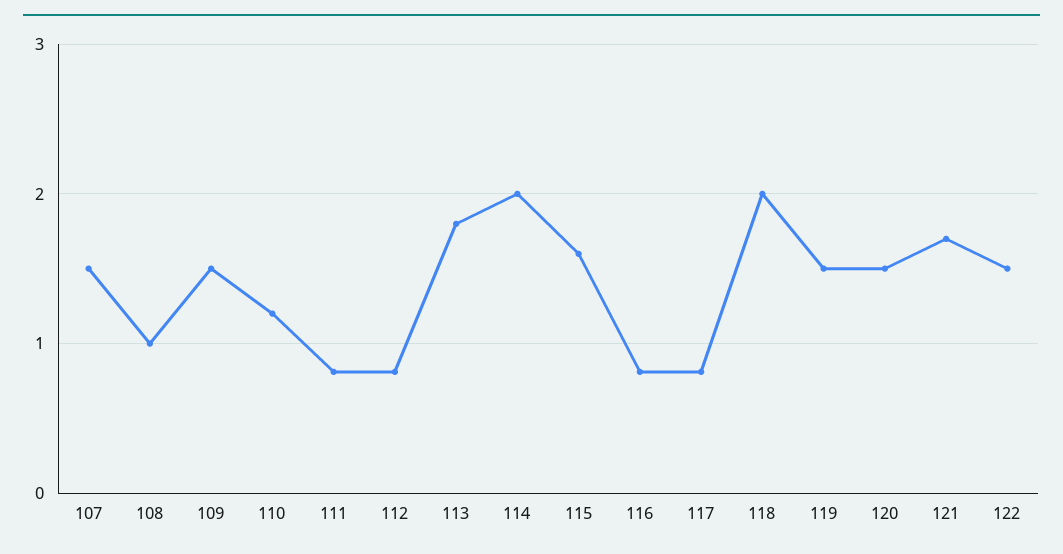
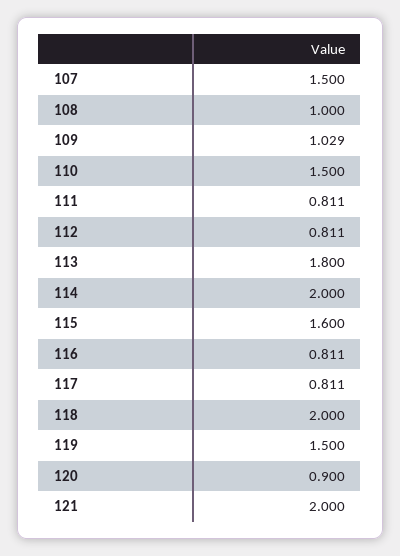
  {
    "107": 1.5,
    "108": 1,
-   "109": 1.5,
+   "109": 1.029,
-   "110": 1.2,
+   "110": 1.5,
    "111": 0.811,
    "112": 0.811,
    "113": 1.8,
    "114": 2,
    "115": 1.6,
    "116": 0.811,
    "117": 0.811,
    "118": 2,
    "119": 1.5,
-   "120": 1.5,
+   "120": 0.9,
-   "121": 1.7,
+   "121": 2
-   "122": 1.5
  }

